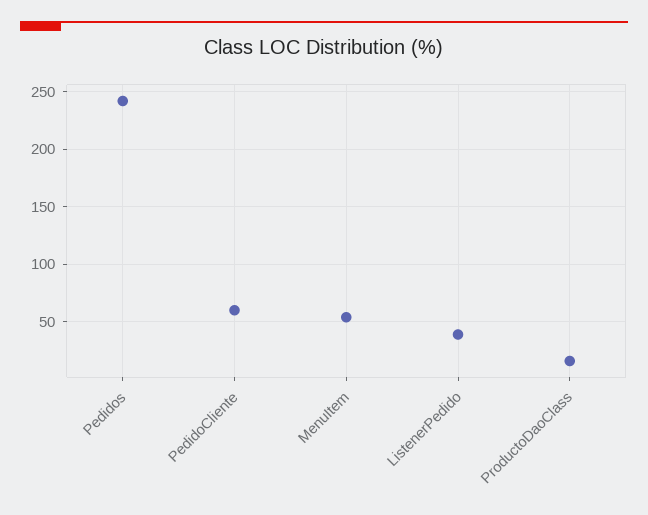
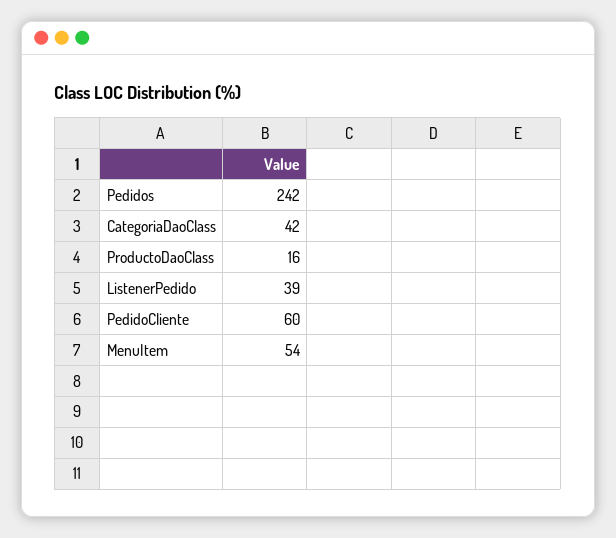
  {
    "Pedidos": 242,
    "PedidoCliente": 60,
    "MenuItem": 54,
    "ListenerPedido": 39,
-   "ProductoDaoClass": 16
+   "ProductoDaoClass": 16,
+   "CategoriaDaoClass": 42
  }

